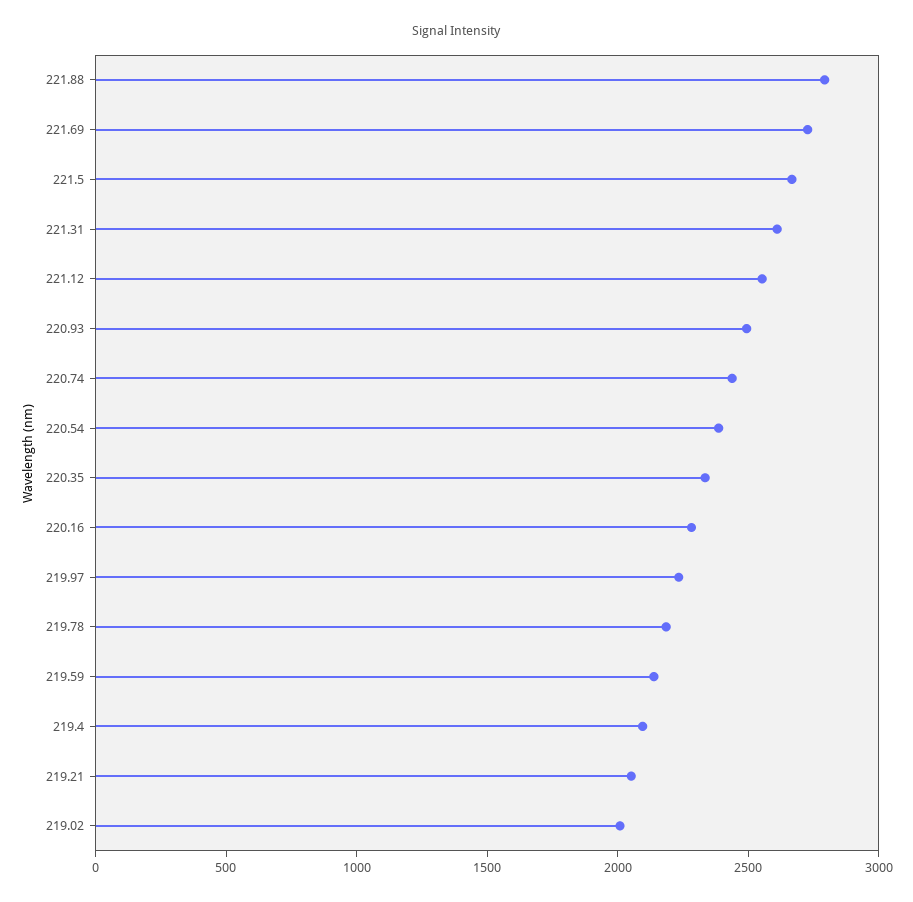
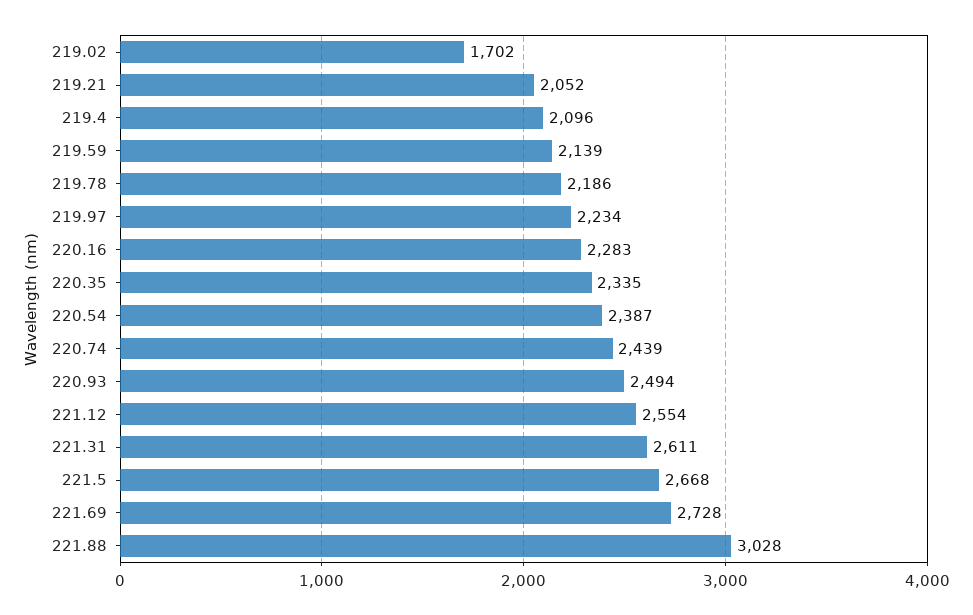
  {
-   "221.88": 2800,
+   "221.88": 3028,
    "221.69": 2728,
    "221.5": 2668,
    "221.31": 2611,
    "221.12": 2554,
    "220.93": 2494,
    "220.74": 2439,
    "220.54": 2387,
    "220.35": 2335,
    "220.16": 2283,
    "219.97": 2234,
    "219.78": 2186,
    "219.59": 2139,
    "219.4": 2096,
    "219.21": 2052,
-   "219.02": 2000
+   "219.02": 1702
  }

